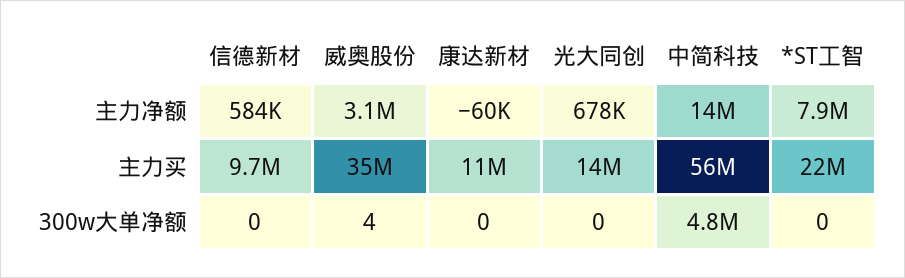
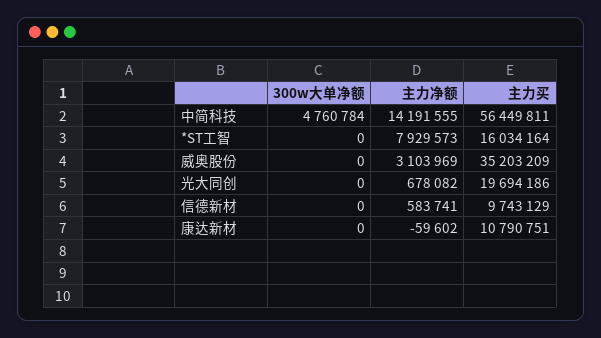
  {
    "信德新材": {
      "主力净额": 583741,
      "主力买": 9743129,
      "300w大单净额": 0
    },
    "威奥股份": {
      "主力净额": 3103969,
      "主力买": 35203209,
-     "300w大单净额": 4
+     "300w大单净额": 0
    },
    "康达新材": {
      "主力净额": -59602,
      "主力买": 10790751,
      "300w大单净额": 0
    },
    "光大同创": {
      "主力净额": 678082,
-     "主力买": 14000000,
+     "主力买": 19694186,
      "300w大单净额": 0
    },
    "中简科技": {
      "主力净额": 14191555,
      "主力买": 56449811,
      "300w大单净额": 4760784
    },
    "*ST工智": {
      "主力净额": 7929573,
-     "主力买": 22000000,
+     "主力买": 16034164,
      "300w大单净额": 0
    }
  }

